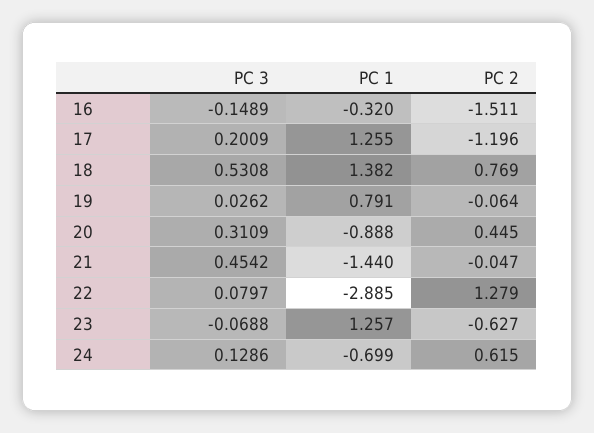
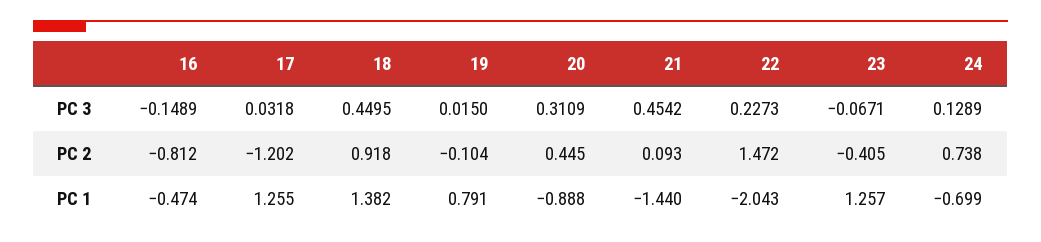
  {
    "PC 3": {
      "16": -0.1489,
-     "17": 0.2009,
+     "17": 0.0318,
-     "18": 0.5308,
+     "18": 0.4495,
-     "19": 0.0262,
+     "19": 0.015,
      "20": 0.3109,
      "21": 0.4542,
-     "22": 0.0797,
+     "22": 0.2273,
-     "23": -0.0688,
+     "23": -0.0671,
-     "24": 0.1286
+     "24": 0.1289
    },
    "PC 1": {
-     "16": -0.32,
+     "16": -0.474,
      "17": 1.255,
      "18": 1.382,
      "19": 0.791,
      "20": -0.888,
      "21": -1.44,
-     "22": -2.885,
+     "22": -2.043,
      "23": 1.257,
      "24": -0.699
    },
    "PC 2": {
-     "16": -1.511,
+     "16": -0.812,
-     "17": -1.196,
+     "17": -1.202,
-     "18": 0.769,
+     "18": 0.918,
-     "19": -0.064,
+     "19": -0.104,
      "20": 0.445,
-     "21": -0.047,
+     "21": 0.093,
-     "22": 1.279,
+     "22": 1.472,
-     "23": -0.627,
+     "23": -0.405,
-     "24": 0.615
+     "24": 0.738
    }
  }

